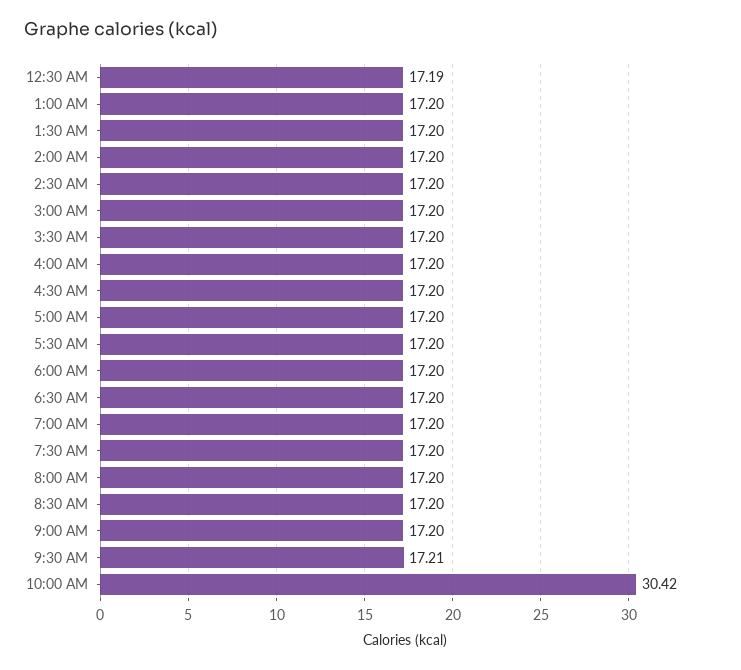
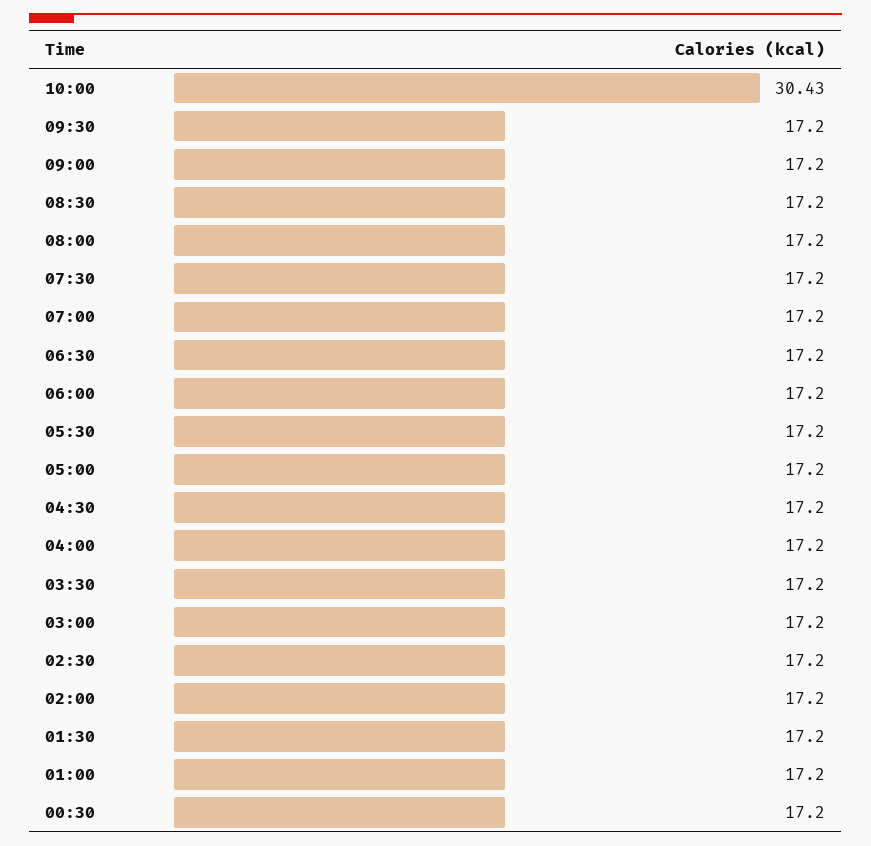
  {
-   "12:30 AM": 17.19,
+   "12:30 AM": 17.2,
    "1:00 AM": 17.2,
    "1:30 AM": 17.2,
    "2:00 AM": 17.2,
    "2:30 AM": 17.2,
    "3:00 AM": 17.2,
    "3:30 AM": 17.2,
    "4:00 AM": 17.2,
    "4:30 AM": 17.2,
    "5:00 AM": 17.2,
    "5:30 AM": 17.2,
    "6:00 AM": 17.2,
    "6:30 AM": 17.2,
    "7:00 AM": 17.2,
    "7:30 AM": 17.2,
    "8:00 AM": 17.2,
    "8:30 AM": 17.2,
    "9:00 AM": 17.2,
-   "9:30 AM": 17.21,
+   "9:30 AM": 17.2,
-   "10:00 AM": 30.42
+   "10:00 AM": 30.43
  }

